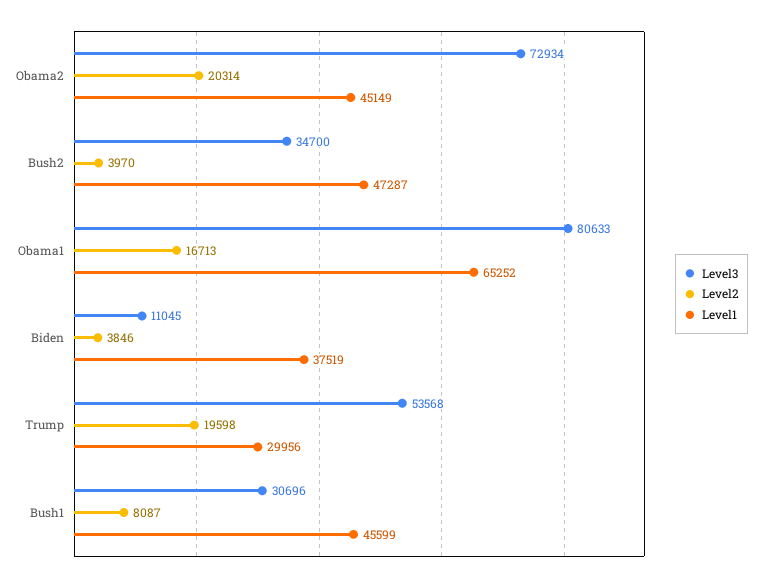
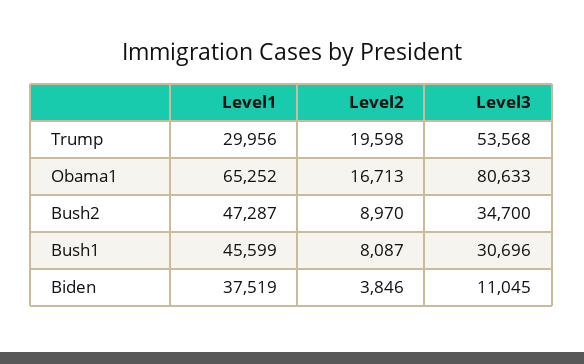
  {
    "Level3": {
-     "Obama2": 72934,
      "Bush2": 34700,
      "Obama1": 80633,
      "Biden": 11045,
      "Trump": 53568,
      "Bush1": 30696
    },
    "Level2": {
-     "Obama2": 20314,
-     "Bush2": 3970,
+     "Bush2": 8970,
      "Obama1": 16713,
      "Biden": 3846,
      "Trump": 19598,
      "Bush1": 8087
    },
    "Level1": {
-     "Obama2": 45149,
      "Bush2": 47287,
      "Obama1": 65252,
      "Biden": 37519,
      "Trump": 29956,
      "Bush1": 45599
    }
  }

